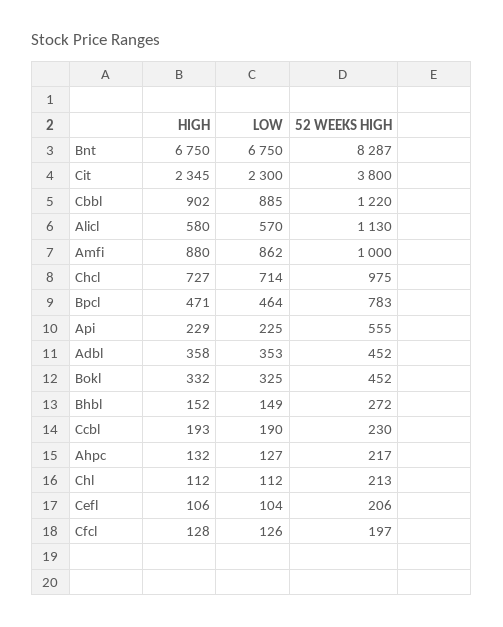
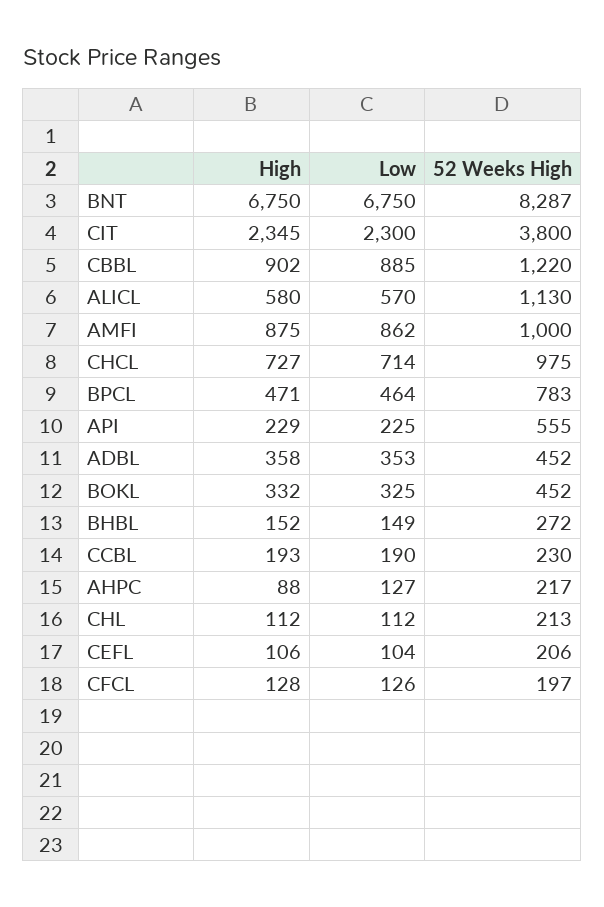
  {
    "HIGH": {
      "Bnt": 6750,
      "Cit": 2345,
      "Cbbl": 902,
      "Alicl": 580,
-     "Amfi": 880,
+     "Amfi": 875,
      "Chcl": 727,
      "Bpcl": 471,
      "Api": 229,
      "Adbl": 358,
      "Bokl": 332,
      "Bhbl": 152,
      "Ccbl": 193,
-     "Ahpc": 132,
+     "Ahpc": 88,
      "Chl": 112,
      "Cefl": 106,
      "Cfcl": 128
    },
    "LOW": {
      "Bnt": 6750,
      "Cit": 2300,
      "Cbbl": 885,
      "Alicl": 570,
      "Amfi": 862,
      "Chcl": 714,
      "Bpcl": 464,
      "Api": 225,
      "Adbl": 353,
      "Bokl": 325,
      "Bhbl": 149,
      "Ccbl": 190,
      "Ahpc": 127,
      "Chl": 112,
      "Cefl": 104,
      "Cfcl": 126
    },
    "52 WEEKS HIGH": {
      "Bnt": 8287,
      "Cit": 3800,
      "Cbbl": 1220,
      "Alicl": 1130,
      "Amfi": 1000,
      "Chcl": 975,
      "Bpcl": 783,
      "Api": 555,
      "Adbl": 452,
      "Bokl": 452,
      "Bhbl": 272,
      "Ccbl": 230,
      "Ahpc": 217,
      "Chl": 213,
      "Cefl": 206,
      "Cfcl": 197
    }
  }

